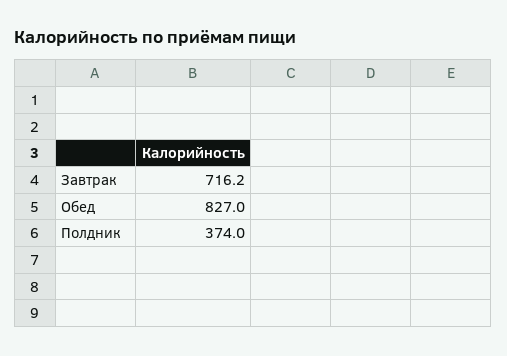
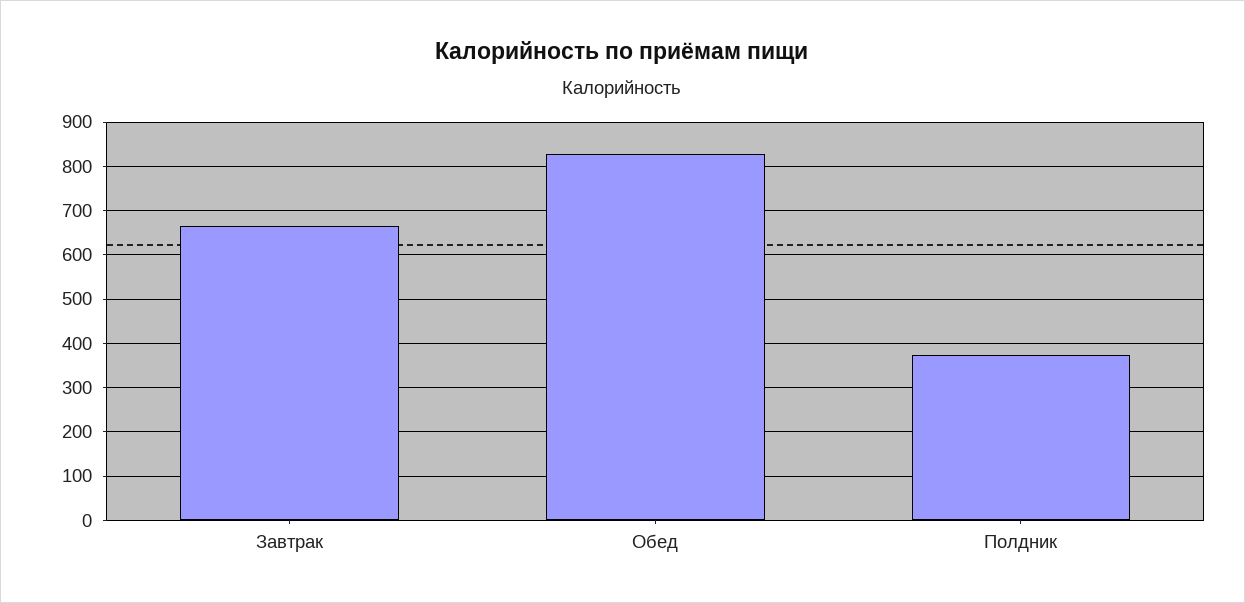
  {
-   "Завтрак": 716.2,
+   "Завтрак": 660,
    "Обед": 827,
    "Полдник": 374
  }

